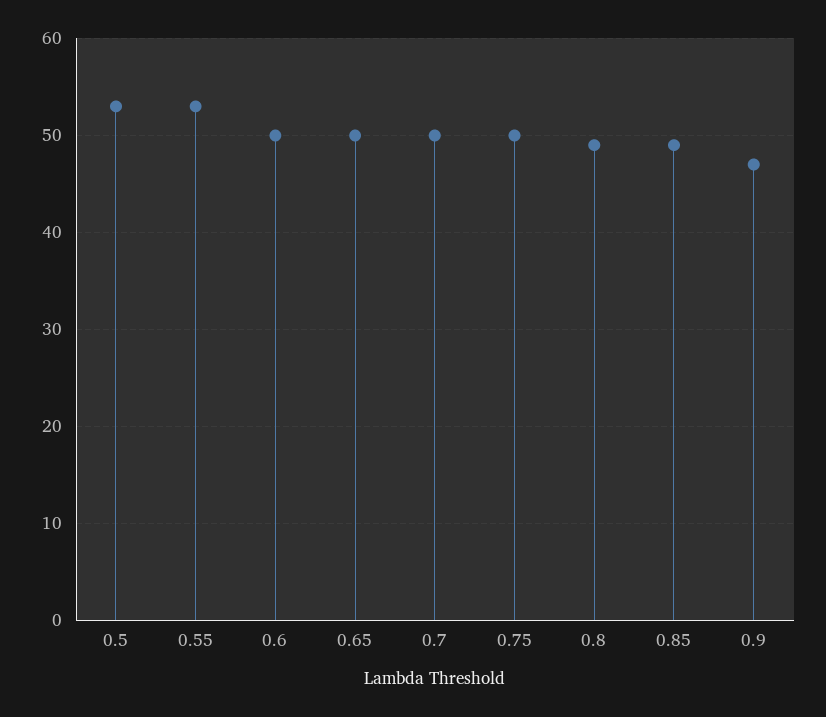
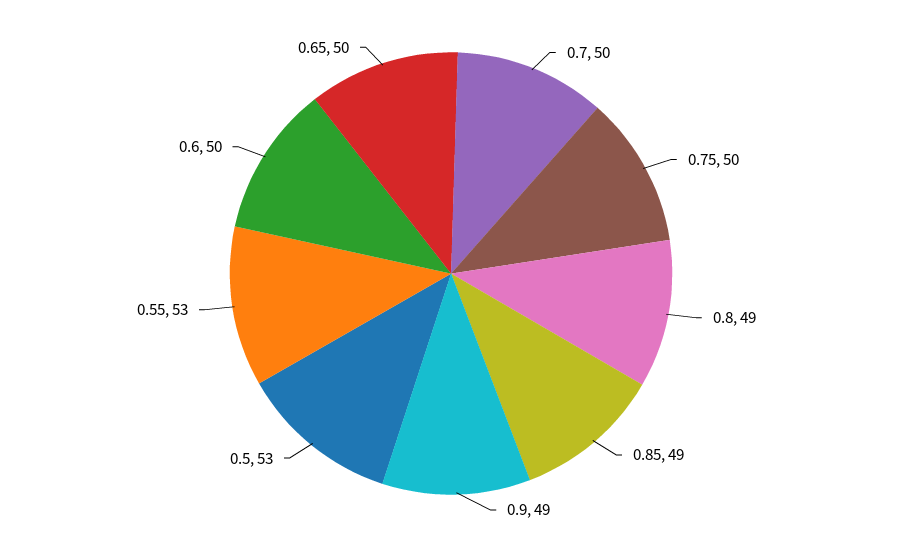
  {
    "0.5": 53,
    "0.55": 53,
    "0.6": 50,
    "0.65": 50,
    "0.7": 50,
    "0.75": 50,
    "0.8": 49,
    "0.85": 49,
-   "0.9": 47
+   "0.9": 49
  }

